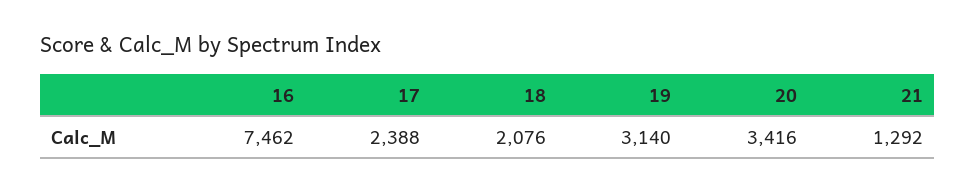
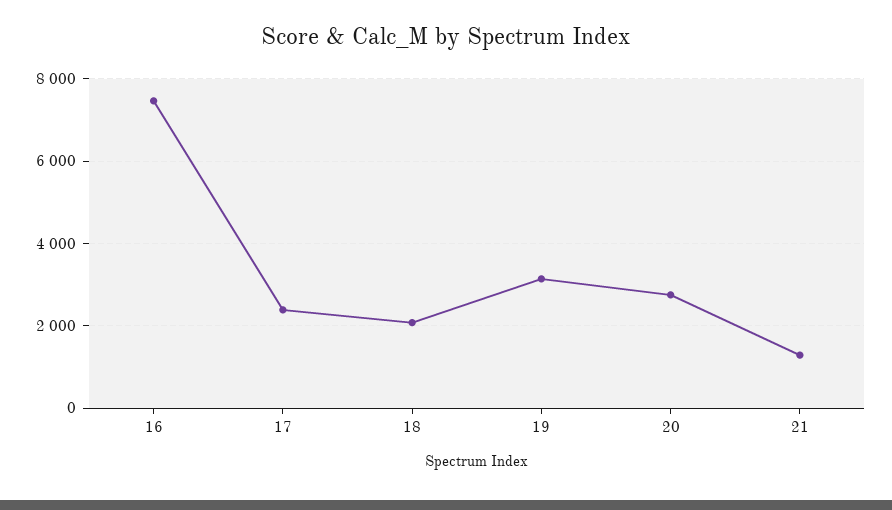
  {
    "16": 7462,
    "17": 2388,
    "18": 2076,
    "19": 3140,
-   "20": 3416,
+   "20": 2800,
    "21": 1292
  }

